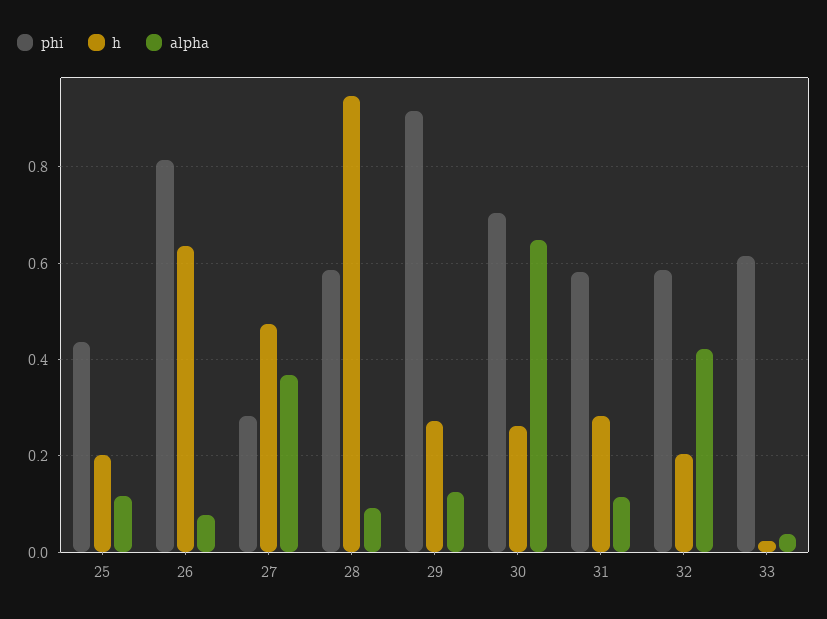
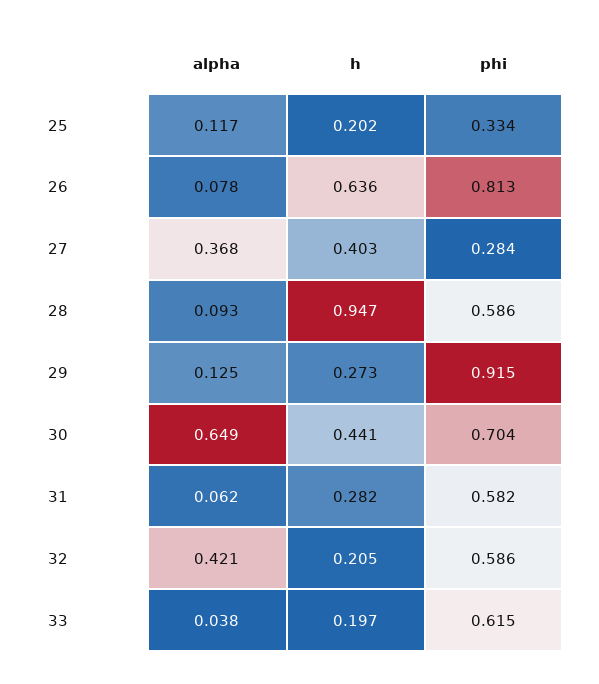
  {
    "phi": {
-     "25": 0.44,
+     "25": 0.334,
      "26": 0.813,
      "27": 0.284,
      "28": 0.586,
      "29": 0.915,
      "30": 0.704,
      "31": 0.582,
      "32": 0.586,
      "33": 0.615
    },
    "h": {
      "25": 0.202,
      "26": 0.636,
-     "27": 0.48,
+     "27": 0.403,
      "28": 0.947,
      "29": 0.273,
-     "30": 0.26,
+     "30": 0.441,
      "31": 0.282,
      "32": 0.205,
-     "33": 0.02
+     "33": 0.197
    },
    "alpha": {
      "25": 0.117,
      "26": 0.078,
      "27": 0.368,
      "28": 0.093,
      "29": 0.125,
      "30": 0.649,
-     "31": 0.12,
+     "31": 0.062,
      "32": 0.421,
      "33": 0.038
    }
  }

